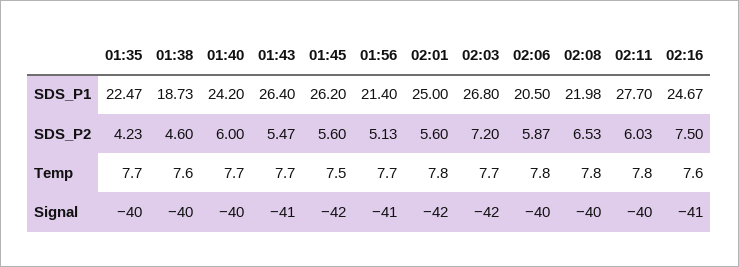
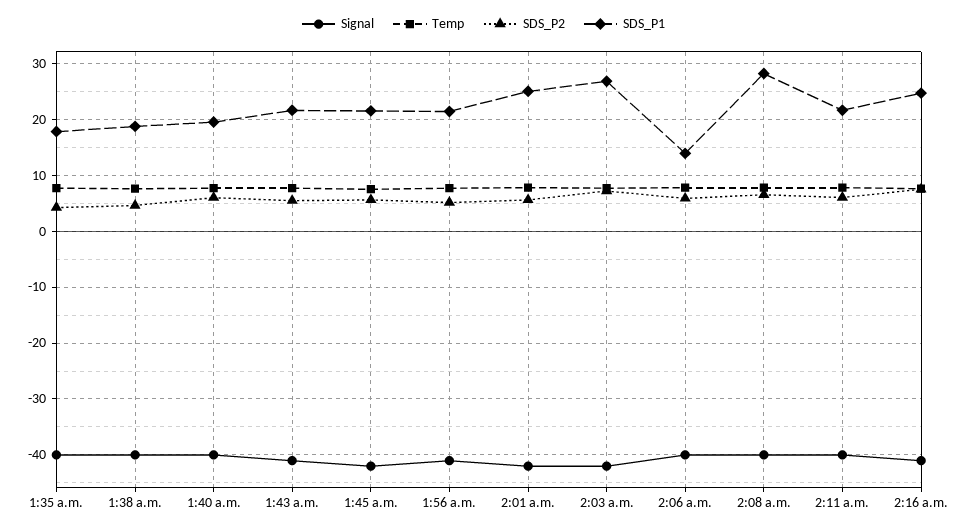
  {
    "SDS_P1": {
-     "01:35": 22.47,
+     "01:35": 18,
      "01:38": 18.73,
-     "01:40": 24.2,
+     "01:40": 20,
-     "01:43": 26.4,
+     "01:43": 22,
-     "01:45": 26.2,
+     "01:45": 22,
      "01:56": 21.4,
      "02:01": 25,
      "02:03": 26.8,
-     "02:06": 20.5,
+     "02:06": 14,
-     "02:08": 21.98,
+     "02:08": 28,
-     "02:11": 27.7,
+     "02:11": 22,
      "02:16": 24.67
    },
    "SDS_P2": {
      "01:35": 4.23,
      "01:38": 4.6,
      "01:40": 6,
      "01:43": 5.47,
      "01:45": 5.6,
      "01:56": 5.13,
      "02:01": 5.6,
      "02:03": 7.2,
      "02:06": 5.87,
      "02:08": 6.53,
      "02:11": 6.03,
      "02:16": 7.5
    },
    "Temp": {
      "01:35": 7.7,
      "01:38": 7.6,
      "01:40": 7.7,
      "01:43": 7.7,
      "01:45": 7.5,
      "01:56": 7.7,
      "02:01": 7.8,
      "02:03": 7.7,
      "02:06": 7.8,
      "02:08": 7.8,
      "02:11": 7.8,
      "02:16": 7.6
    },
    "Signal": {
      "01:35": -40,
      "01:38": -40,
      "01:40": -40,
      "01:43": -41,
      "01:45": -42,
      "01:56": -41,
      "02:01": -42,
      "02:03": -42,
      "02:06": -40,
      "02:08": -40,
      "02:11": -40,
      "02:16": -41
    }
  }

